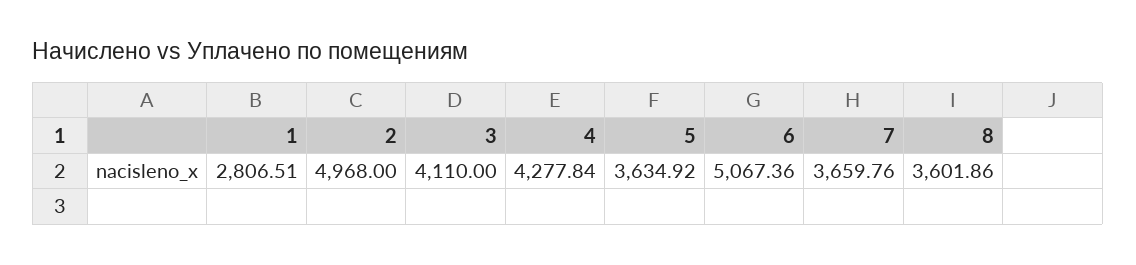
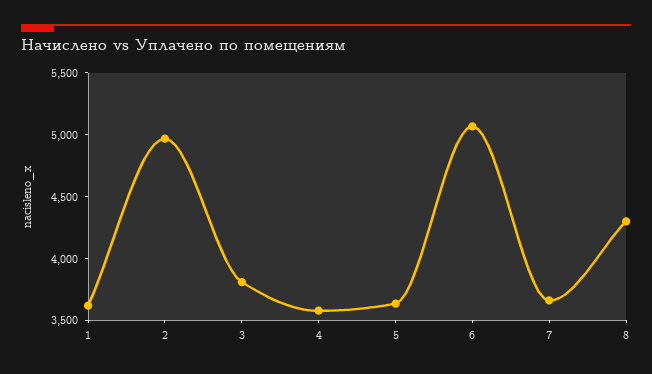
  {
-   "1": 2806.51,
+   "1": 3600,
    "2": 4968,
-   "3": 4110,
+   "3": 3800,
-   "4": 4277.84,
+   "4": 3600,
    "5": 3634.92,
    "6": 5067.36,
    "7": 3659.76,
-   "8": 3601.86
+   "8": 4300
  }

